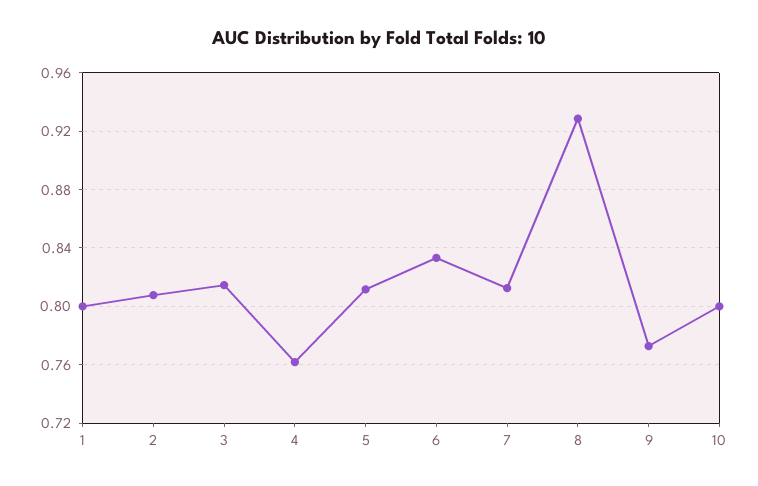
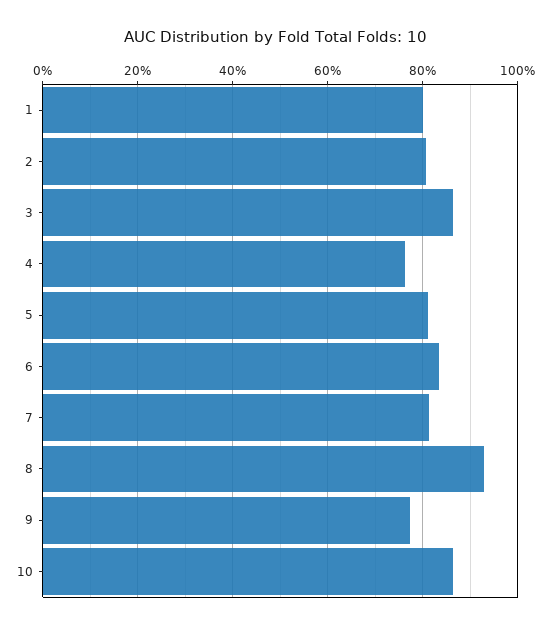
  {
    "1": 0.8,
    "2": 0.81,
-   "3": 0.815,
+   "3": 0.86,
    "4": 0.76,
    "5": 0.81,
    "6": 0.835,
    "7": 0.815,
    "8": 0.93,
    "9": 0.775,
-   "10": 0.8
+   "10": 0.86
  }

